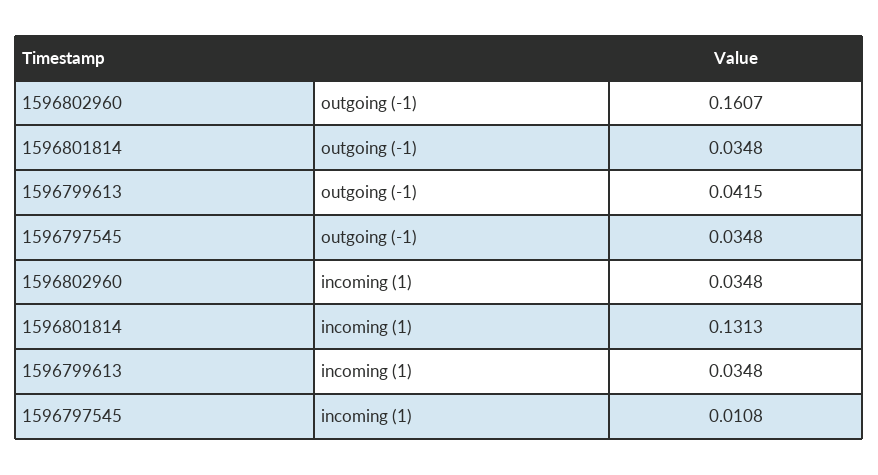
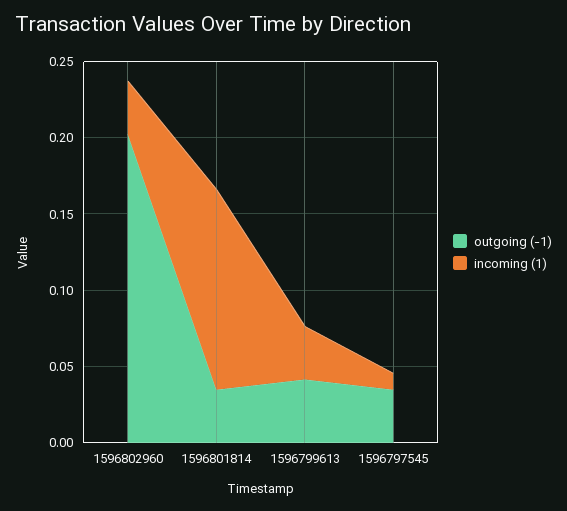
  {
    "outgoing (-1)": {
-     "1596802960": 0.1607,
+     "1596802960": 0.2,
      "1596801814": 0.0348,
      "1596799613": 0.0415,
      "1596797545": 0.0348
    },
    "incoming (1)": {
      "1596802960": 0.0348,
      "1596801814": 0.1313,
      "1596799613": 0.0348,
      "1596797545": 0.0108
    }
  }

